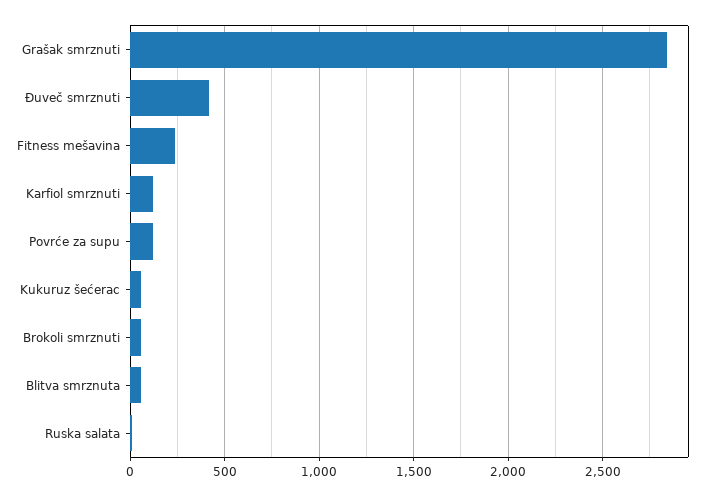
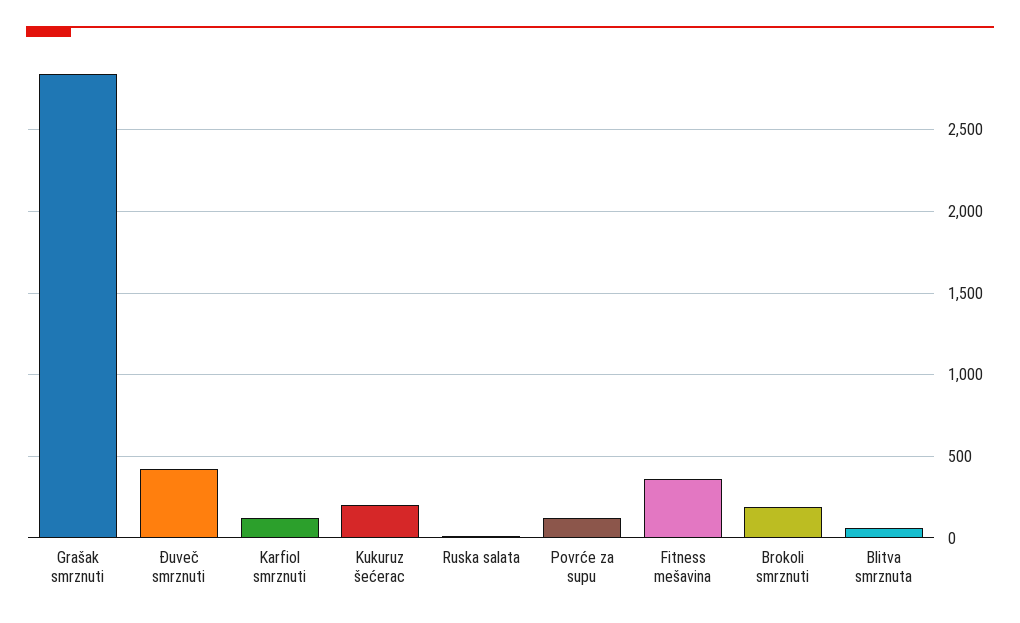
  {
    "Grašak smrznuti": 2850,
    "Đuveč smrznuti": 400,
-   "Fitness mešavina": 250,
+   "Fitness mešavina": 350,
    "Karfiol smrznuti": 100,
    "Povrće za supu": 100,
-   "Kukuruz šećerac": 50,
+   "Kukuruz šećerac": 200,
-   "Brokoli smrznuti": 50,
+   "Brokoli smrznuti": 200,
    "Blitva smrznuta": 50,
    "Ruska salata": 0
  }

